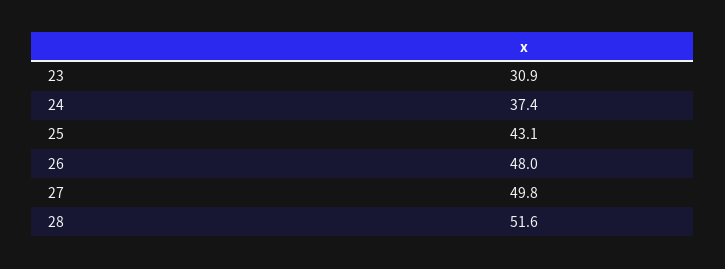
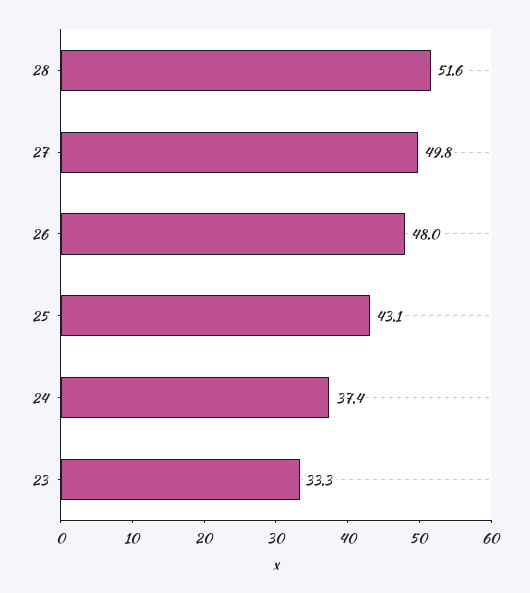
  {
-   "23": 30.9,
+   "23": 33.3,
    "24": 37.4,
    "25": 43.1,
    "26": 48,
    "27": 49.8,
    "28": 51.6
  }

